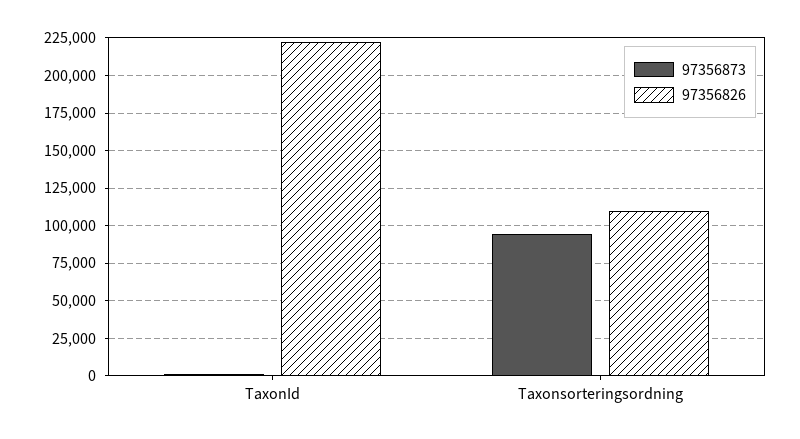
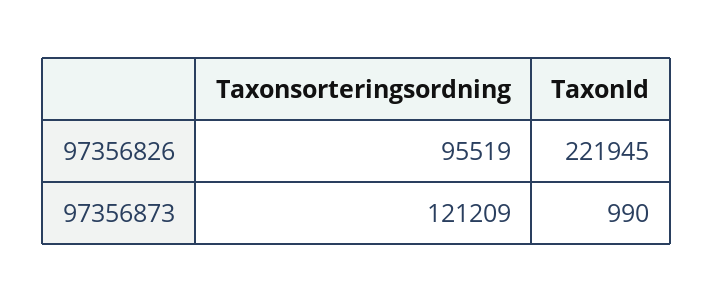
  {
    "97356873": {
      "TaxonId": 990,
-     "Taxonsorteringsordning": 95000
+     "Taxonsorteringsordning": 121209
    },
    "97356826": {
      "TaxonId": 221945,
-     "Taxonsorteringsordning": 110000
+     "Taxonsorteringsordning": 95519
    }
  }

